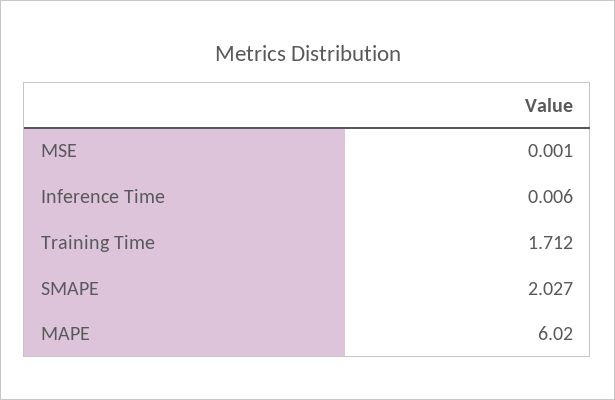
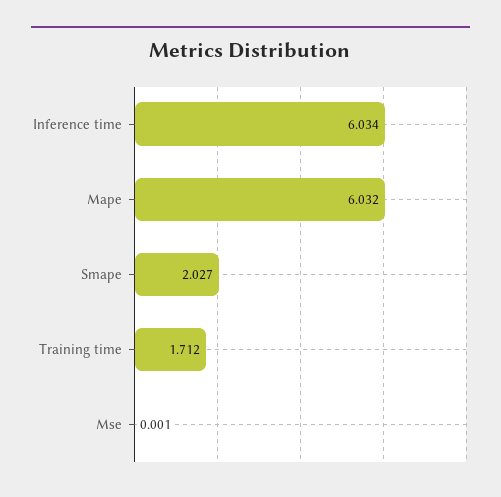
  {
    "MSE": 0.001,
-   "Inference Time": 0.006,
+   "Inference Time": 6.034,
    "Training Time": 1.712,
    "SMAPE": 2.027,
-   "MAPE": 6.02
+   "MAPE": 6.032
  }

